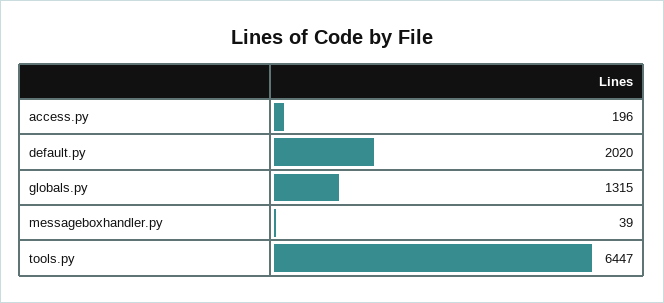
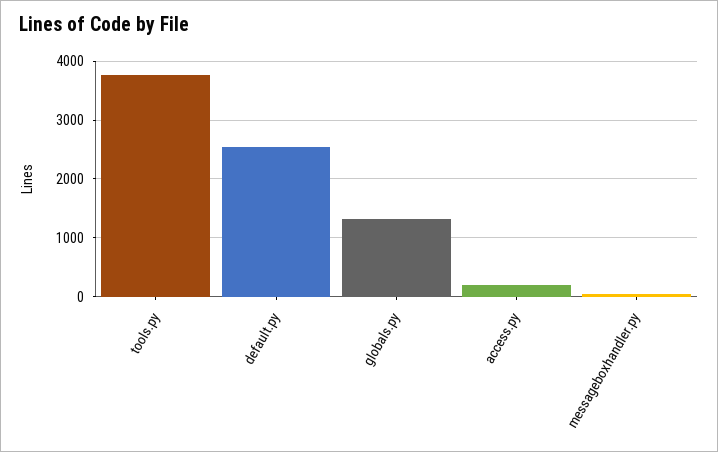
  {
    "access.py": 196,
-   "default.py": 2020,
+   "default.py": 2600,
    "globals.py": 1315,
    "messageboxhandler.py": 39,
-   "tools.py": 6447
+   "tools.py": 3800
  }

